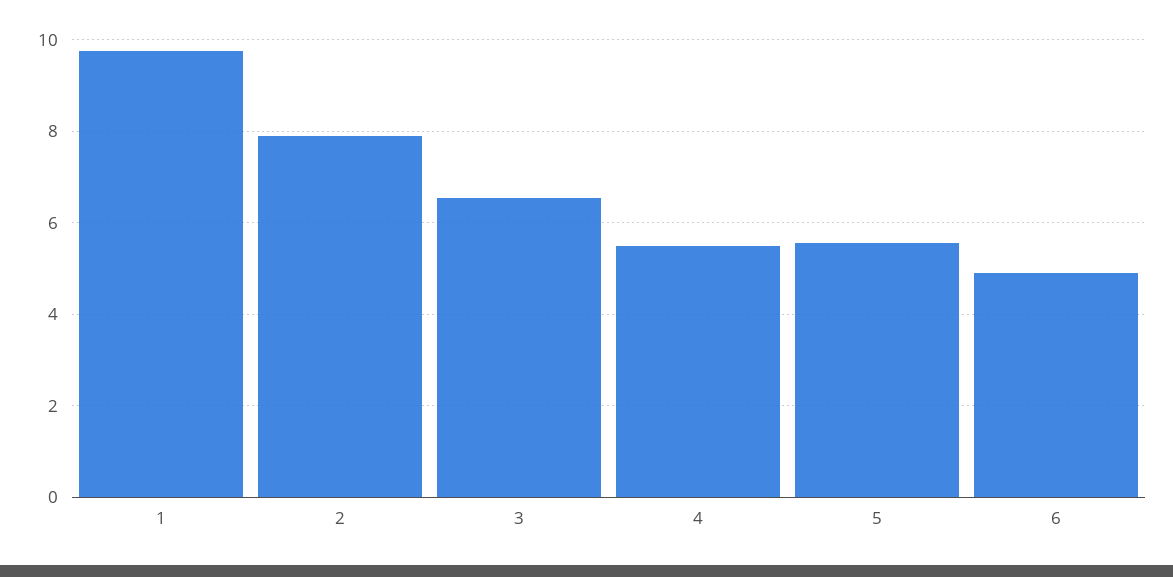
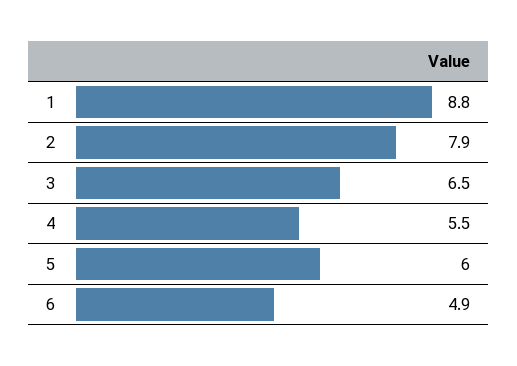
  {
-   "1": 9.8,
+   "1": 8.8,
    "2": 7.9,
    "3": 6.5,
    "4": 5.5,
-   "5": 5.6,
+   "5": 6,
    "6": 4.9
  }

